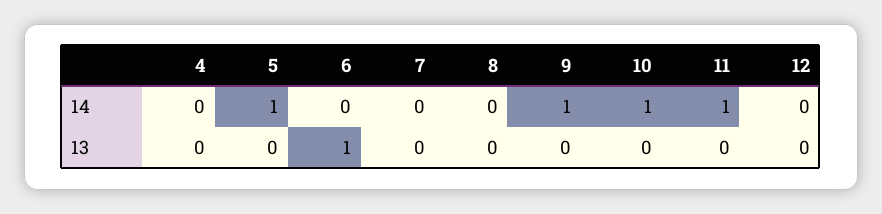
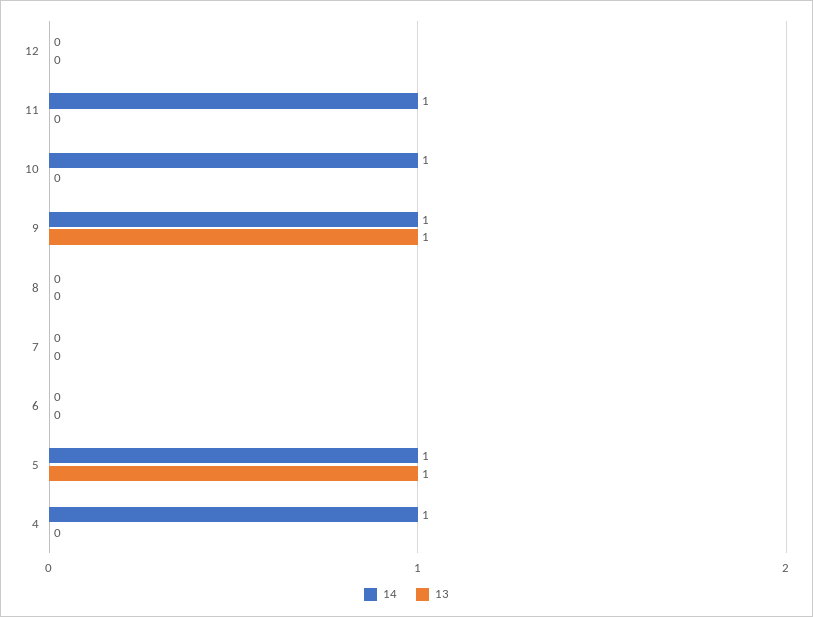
  {
    "14": {
-     "4": 0,
+     "4": 1,
      "5": 1,
      "6": 0,
      "7": 0,
      "8": 0,
      "9": 1,
      "10": 1,
      "11": 1,
      "12": 0
    },
    "13": {
      "4": 0,
-     "5": 0,
+     "5": 1,
-     "6": 1,
+     "6": 0,
      "7": 0,
      "8": 0,
-     "9": 0,
+     "9": 1,
      "10": 0,
      "11": 0,
      "12": 0
    }
  }

